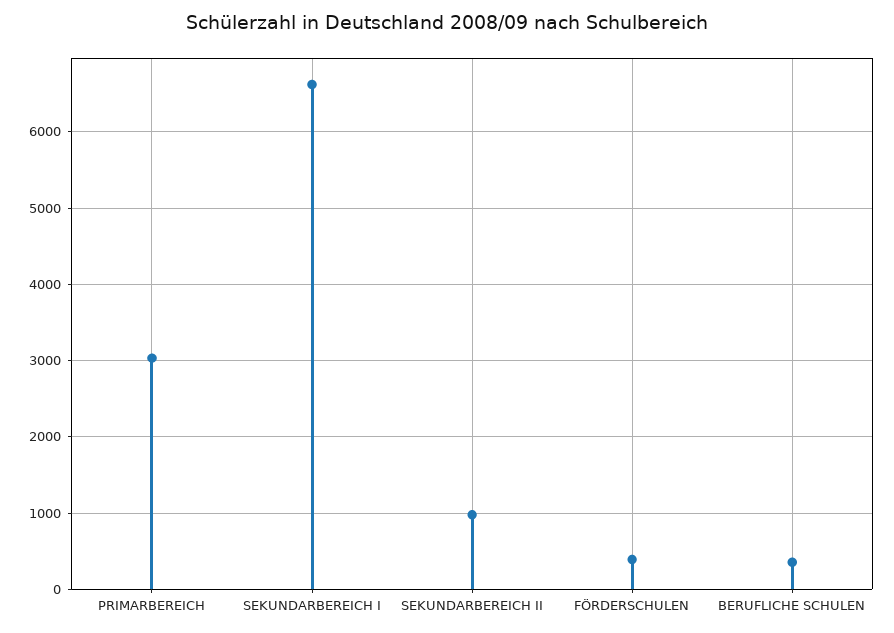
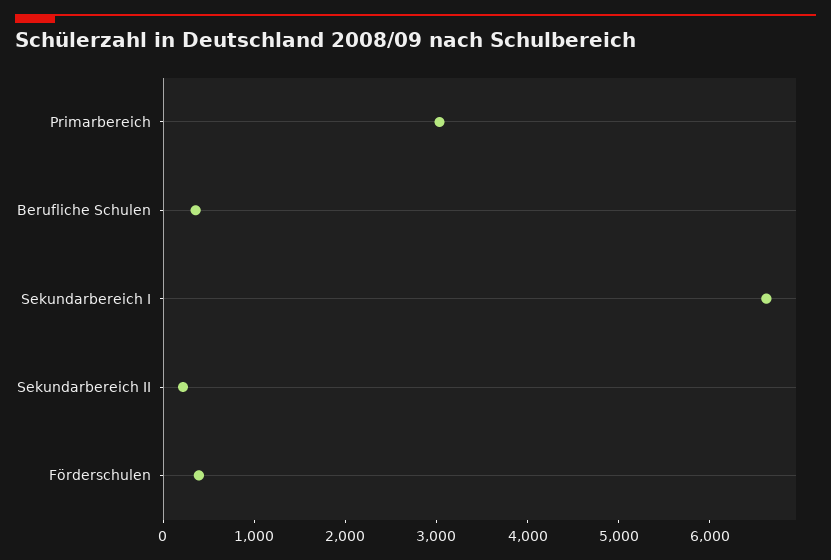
  {
    "PRIMARBEREICH": 3000,
    "SEKUNDARBEREICH I": 6600,
-   "SEKUNDARBEREICH II": 1000,
+   "SEKUNDARBEREICH II": 200,
    "FÖRDERSCHULEN": 400,
    "BERUFLICHE SCHULEN": 400
  }

